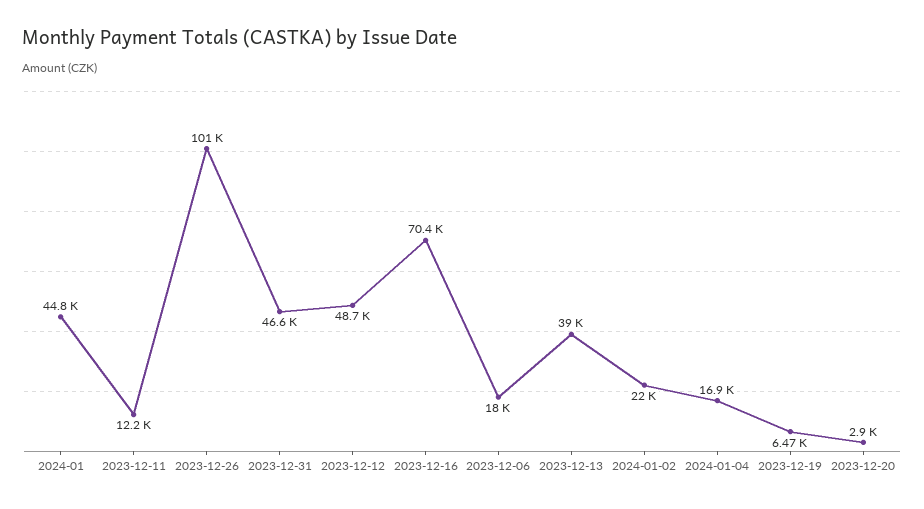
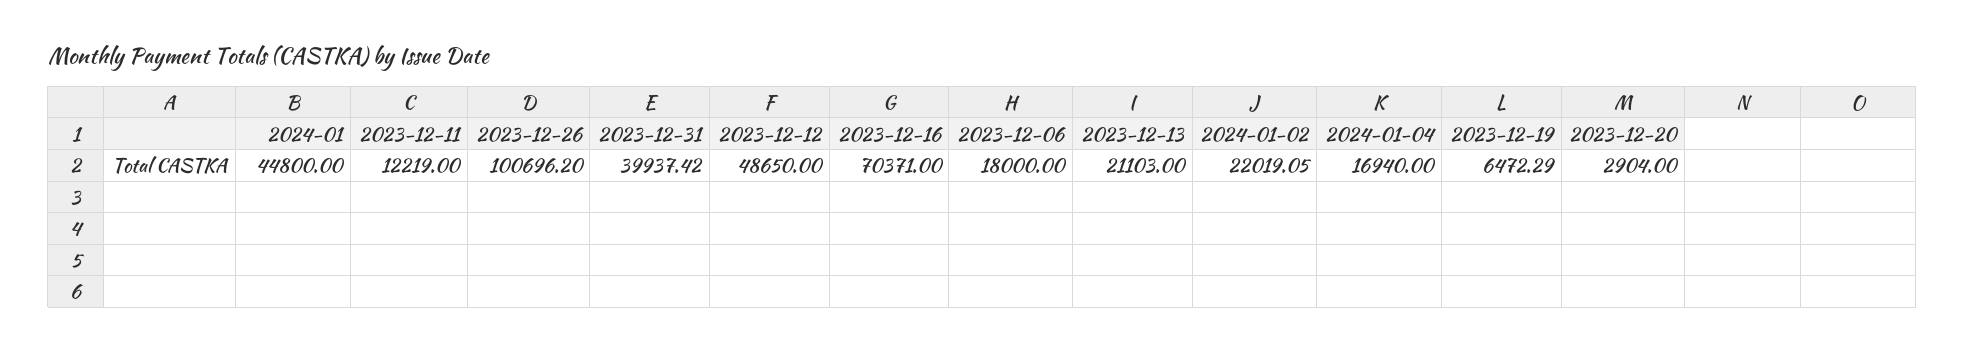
  {
    "2024-01": 44800,
    "2023-12-11": 12219,
    "2023-12-26": 100696.2,
-   "2023-12-31": 46600,
+   "2023-12-31": 39937.42,
    "2023-12-12": 48650,
    "2023-12-16": 70371,
    "2023-12-06": 18000,
-   "2023-12-13": 39000,
+   "2023-12-13": 21103,
    "2024-01-02": 22019.05,
    "2024-01-04": 16940,
    "2023-12-19": 6472.29,
    "2023-12-20": 2904
  }

